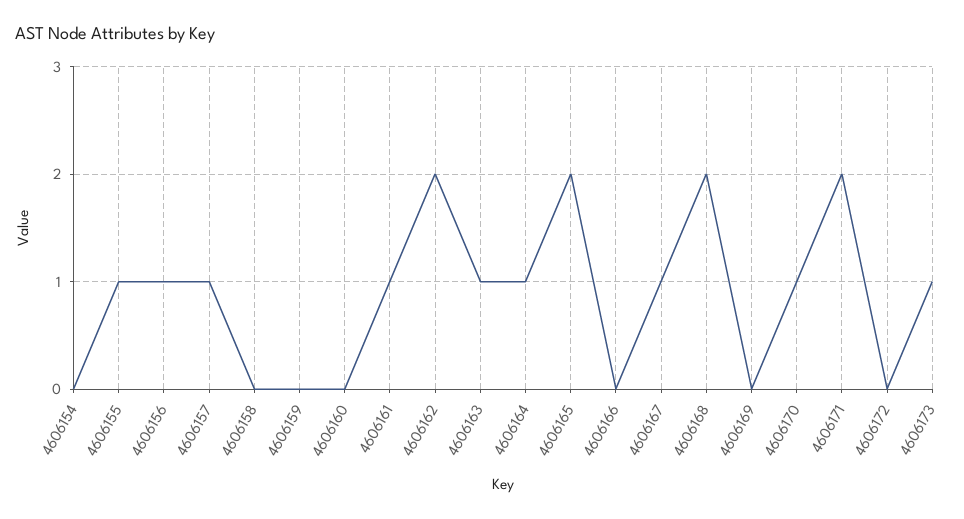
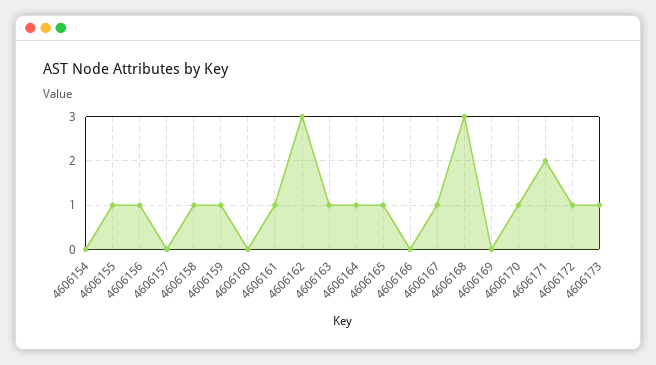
  {
    "4606154": 0,
    "4606155": 1,
    "4606156": 1,
-   "4606157": 1,
+   "4606157": 0,
-   "4606158": 0,
+   "4606158": 1,
-   "4606159": 0,
+   "4606159": 1,
    "4606160": 0,
    "4606161": 1,
-   "4606162": 2,
+   "4606162": 3,
    "4606163": 1,
    "4606164": 1,
-   "4606165": 2,
+   "4606165": 1,
    "4606166": 0,
    "4606167": 1,
-   "4606168": 2,
+   "4606168": 3,
    "4606169": 0,
    "4606170": 1,
    "4606171": 2,
-   "4606172": 0,
+   "4606172": 1,
    "4606173": 1
  }

